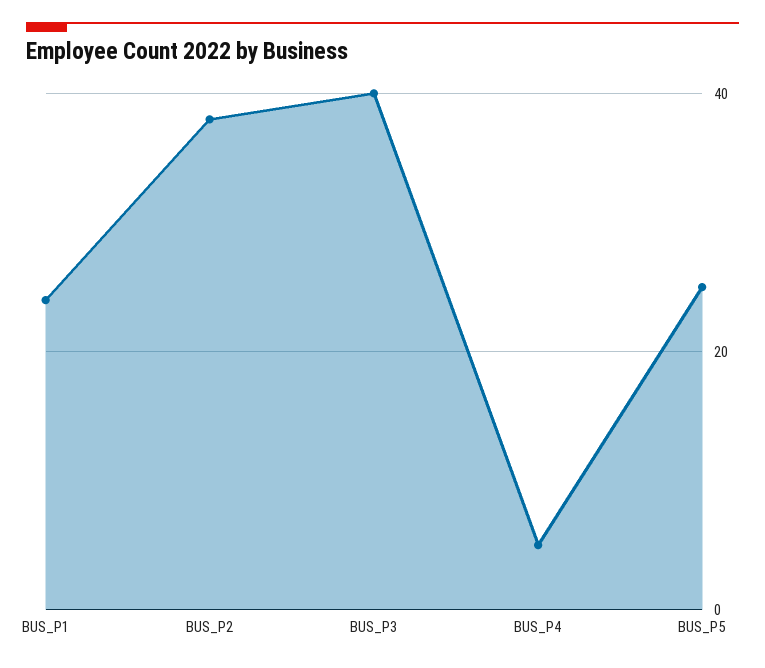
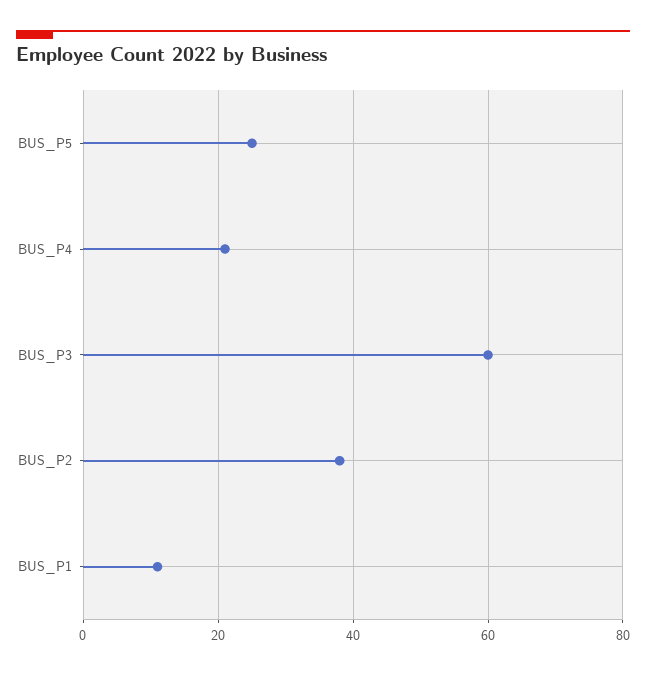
  {
-   "BUS_P1": 25,
+   "BUS_P1": 10,
    "BUS_P2": 40,
-   "BUS_P3": 40,
+   "BUS_P3": 60,
-   "BUS_P4": 5,
+   "BUS_P4": 20,
    "BUS_P5": 25
  }

